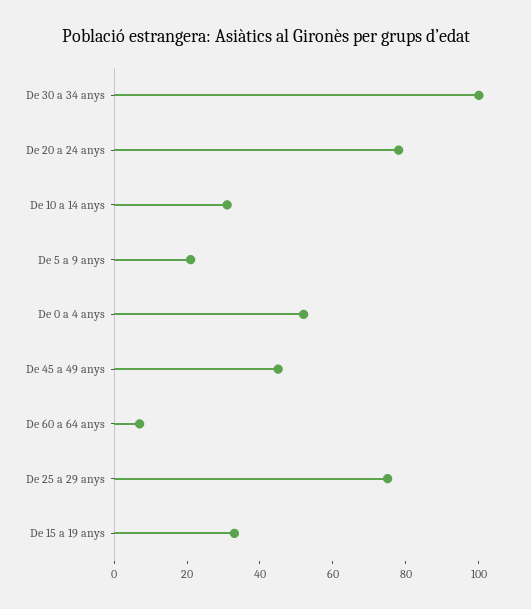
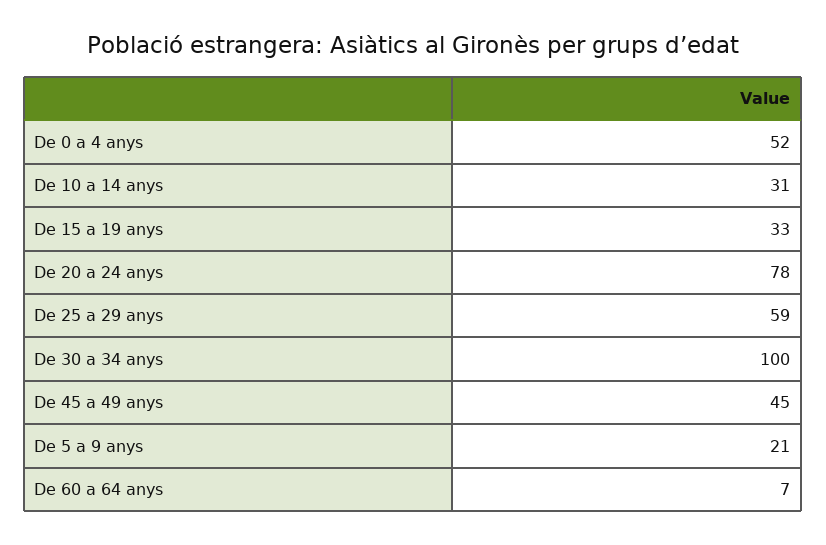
  {
    "De 30 a 34 anys": 100,
    "De 20 a 24 anys": 78,
    "De 10 a 14 anys": 31,
    "De 5 a 9 anys": 21,
    "De 0 a 4 anys": 52,
    "De 45 a 49 anys": 45,
    "De 60 a 64 anys": 7,
-   "De 25 a 29 anys": 75,
+   "De 25 a 29 anys": 59,
    "De 15 a 19 anys": 33
  }

